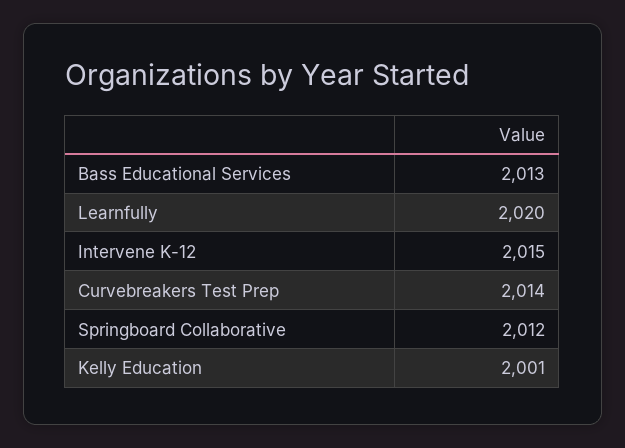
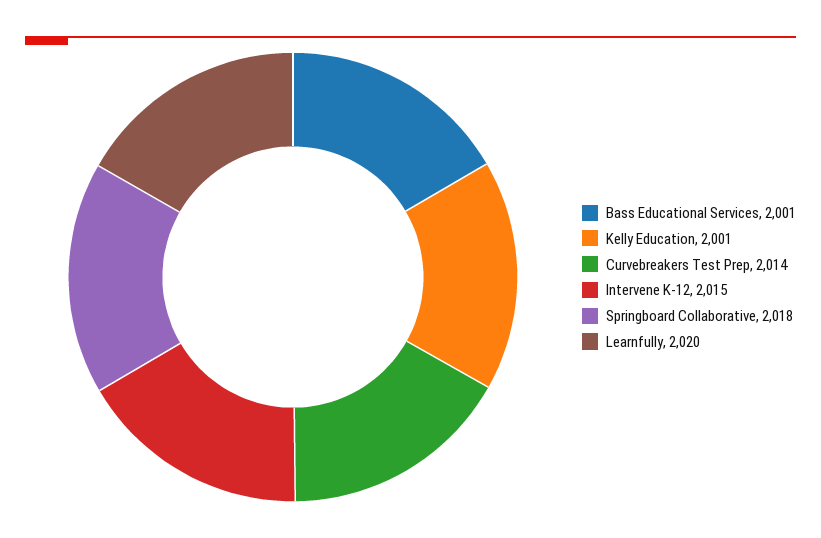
  {
-   "Bass Educational Services": 2013,
+   "Bass Educational Services": 2001,
    "Learnfully": 2020,
    "Intervene K-12": 2015,
    "Curvebreakers Test Prep": 2014,
-   "Springboard Collaborative": 2012,
+   "Springboard Collaborative": 2018,
    "Kelly Education": 2001
  }

